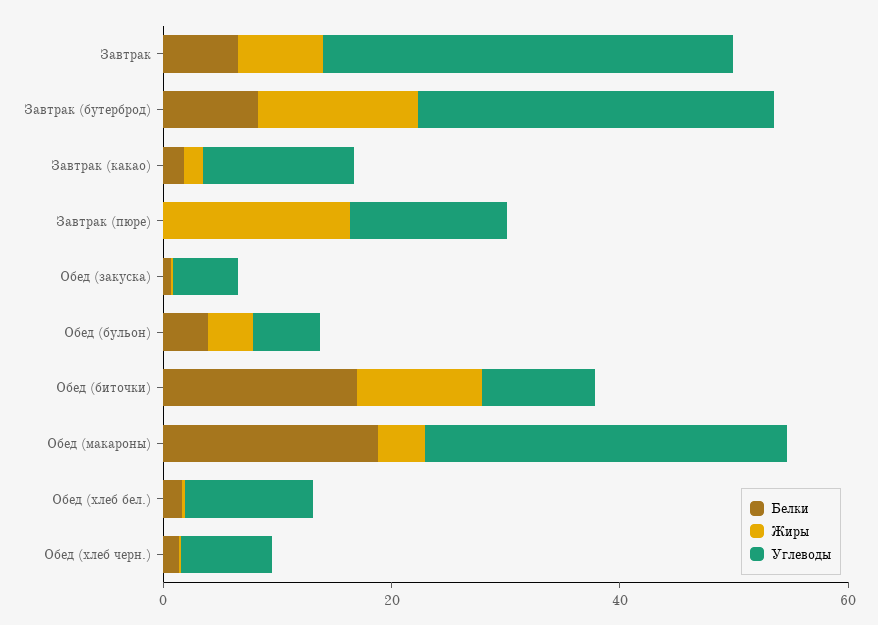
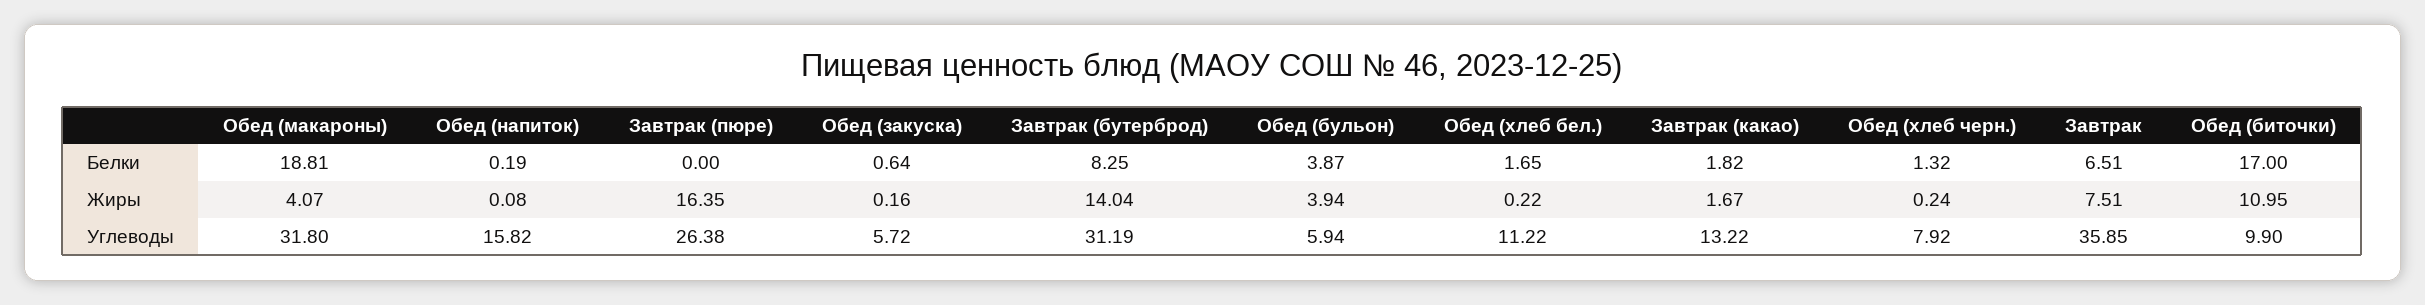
  {
    "Белки": {
      "Завтрак": 6.51,
      "Завтрак (бутерброд)": 8.25,
      "Завтрак (какао)": 1.82,
      "Завтрак (пюре)": 0,
      "Обед (закуска)": 0.64,
      "Обед (бульон)": 3.87,
      "Обед (биточки)": 17,
      "Обед (макароны)": 18.81,
      "Обед (хлеб бел.)": 1.65,
-     "Обед (хлеб черн.)": 1.32
+     "Обед (хлеб черн.)": 1.32,
+     "Обед (напиток)": 0.19
    },
    "Жиры": {
      "Завтрак": 7.51,
      "Завтрак (бутерброд)": 14.04,
      "Завтрак (какао)": 1.67,
      "Завтрак (пюре)": 16.35,
      "Обед (закуска)": 0.16,
      "Обед (бульон)": 3.94,
      "Обед (биточки)": 10.95,
      "Обед (макароны)": 4.07,
      "Обед (хлеб бел.)": 0.22,
-     "Обед (хлеб черн.)": 0.24
+     "Обед (хлеб черн.)": 0.24,
+     "Обед (напиток)": 0.08
    },
    "Углеводы": {
      "Завтрак": 35.85,
      "Завтрак (бутерброд)": 31.19,
      "Завтрак (какао)": 13.22,
-     "Завтрак (пюре)": 15,
+     "Завтрак (пюре)": 26.38,
      "Обед (закуска)": 5.72,
      "Обед (бульон)": 5.94,
      "Обед (биточки)": 9.9,
      "Обед (макароны)": 31.8,
      "Обед (хлеб бел.)": 11.22,
-     "Обед (хлеб черн.)": 7.92
+     "Обед (хлеб черн.)": 7.92,
+     "Обед (напиток)": 15.82
    }
  }

